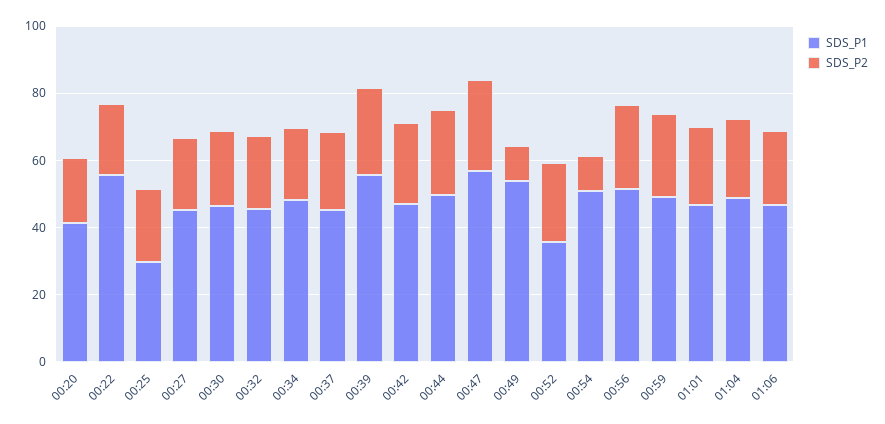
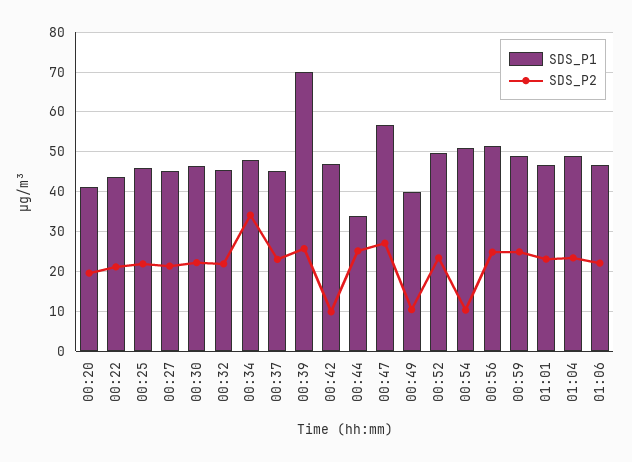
  {
    "SDS_P1": {
      "00:20": 42,
-     "00:22": 55,
+     "00:22": 44,
-     "00:25": 30,
+     "00:25": 46,
      "00:27": 46,
      "00:30": 46,
      "00:32": 46,
      "00:34": 48,
      "00:37": 46,
-     "00:39": 55,
+     "00:39": 70,
      "00:42": 46,
-     "00:44": 50,
+     "00:44": 34,
      "00:47": 56,
-     "00:49": 55,
+     "00:49": 40,
-     "00:52": 35,
+     "00:52": 50,
      "00:54": 52,
      "00:56": 52,
      "00:59": 48,
      "01:01": 46,
      "01:04": 48,
      "01:06": 46
    },
    "SDS_P2": {
      "00:20": 20,
      "00:22": 22,
      "00:25": 22,
      "00:27": 22,
      "00:30": 22,
      "00:32": 22,
-     "00:34": 20,
+     "00:34": 34,
      "00:37": 24,
      "00:39": 26,
-     "00:42": 25,
+     "00:42": 10,
      "00:44": 26,
      "00:47": 28,
      "00:49": 10,
      "00:52": 24,
      "00:54": 10,
      "00:56": 24,
      "00:59": 24,
      "01:01": 24,
      "01:04": 24,
      "01:06": 22
    }
  }

